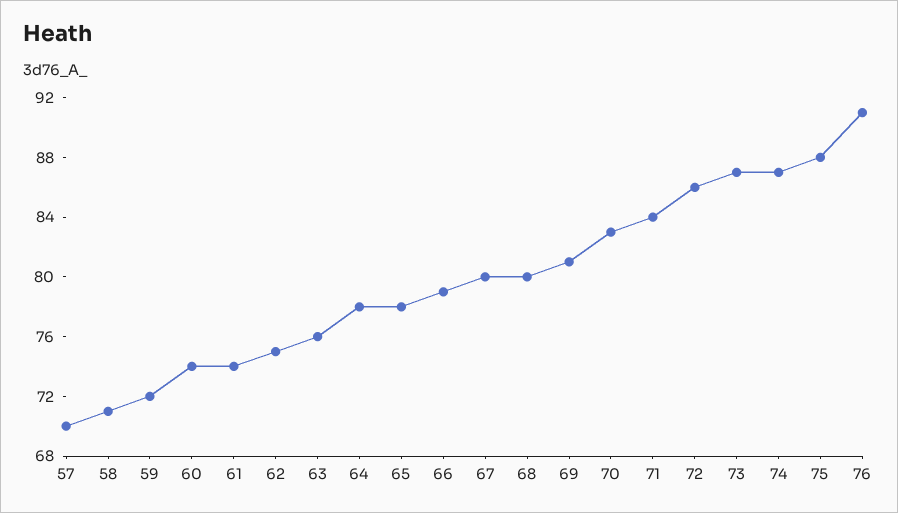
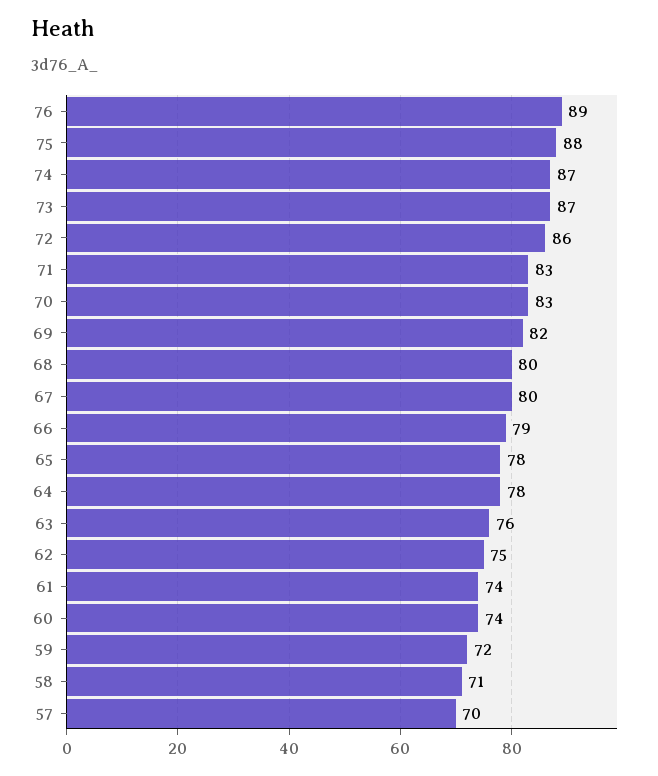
  {
    "57": 70,
    "58": 71,
    "59": 72,
    "60": 74,
    "61": 74,
    "62": 75,
    "63": 76,
    "64": 78,
    "65": 78,
    "66": 79,
    "67": 80,
    "68": 80,
-   "69": 81,
+   "69": 82,
    "70": 83,
-   "71": 84,
+   "71": 83,
    "72": 86,
    "73": 87,
    "74": 87,
    "75": 88,
-   "76": 91
+   "76": 89
  }

